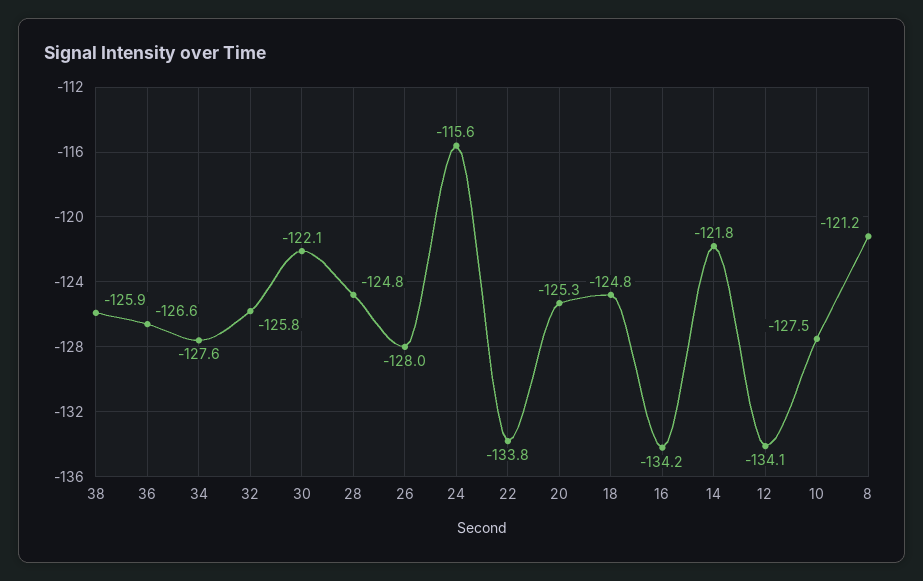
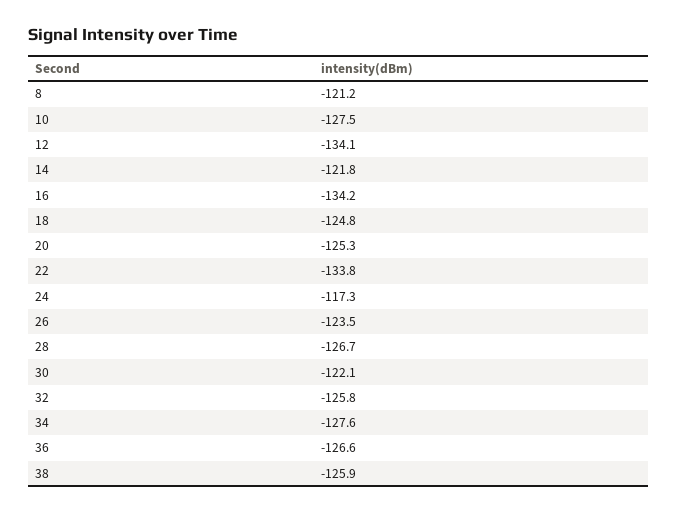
  {
    "38": -125.9,
    "36": -126.6,
    "34": -127.6,
    "32": -125.8,
    "30": -122.1,
-   "28": -124.8,
+   "28": -126.7,
-   "26": -128,
+   "26": -123.5,
-   "24": -115.6,
+   "24": -117.3,
    "22": -133.8,
    "20": -125.3,
    "18": -124.8,
    "16": -134.2,
    "14": -121.8,
    "12": -134.1,
    "10": -127.5,
    "8": -121.2
  }

